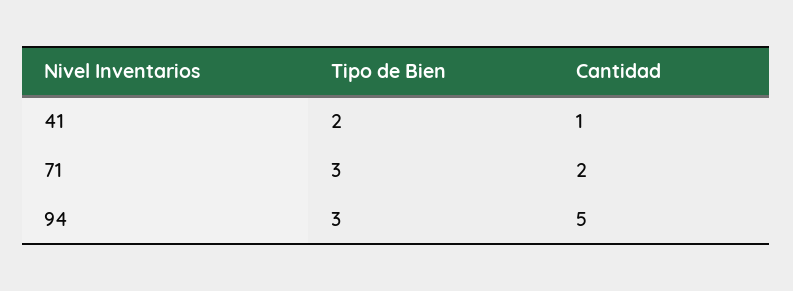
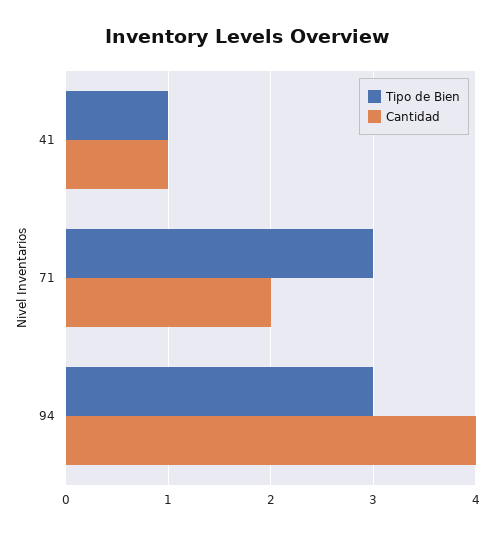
  {
    "Tipo de Bien": {
-     "41": 2,
+     "41": 1,
      "71": 3,
      "94": 3
    },
    "Cantidad": {
      "41": 1,
      "71": 2,
-     "94": 5
+     "94": 4
    }
  }

